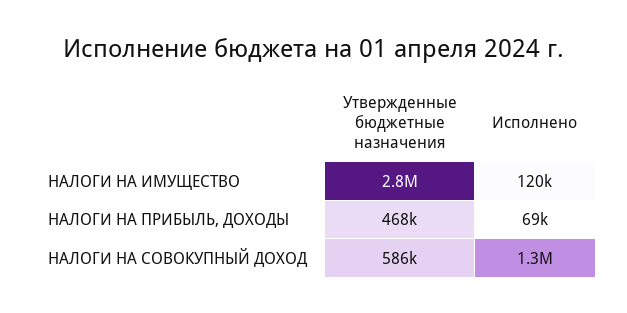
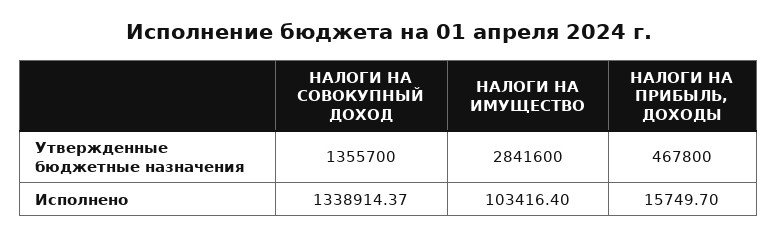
  {
    "Утвержденные бюджетные назначения": {
      "НАЛОГИ НА ИМУЩЕСТВО": 2841600,
      "НАЛОГИ НА ПРИБЫЛЬ, ДОХОДЫ": 467800,
-     "НАЛОГИ НА СОВОКУПНЫЙ ДОХОД": 586000
+     "НАЛОГИ НА СОВОКУПНЫЙ ДОХОД": 1355700
    },
    "Исполнено": {
-     "НАЛОГИ НА ИМУЩЕСТВО": 120000,
+     "НАЛОГИ НА ИМУЩЕСТВО": 103416.4,
-     "НАЛОГИ НА ПРИБЫЛЬ, ДОХОДЫ": 69000,
+     "НАЛОГИ НА ПРИБЫЛЬ, ДОХОДЫ": 15749.7,
      "НАЛОГИ НА СОВОКУПНЫЙ ДОХОД": 1338914.37
    }
  }

